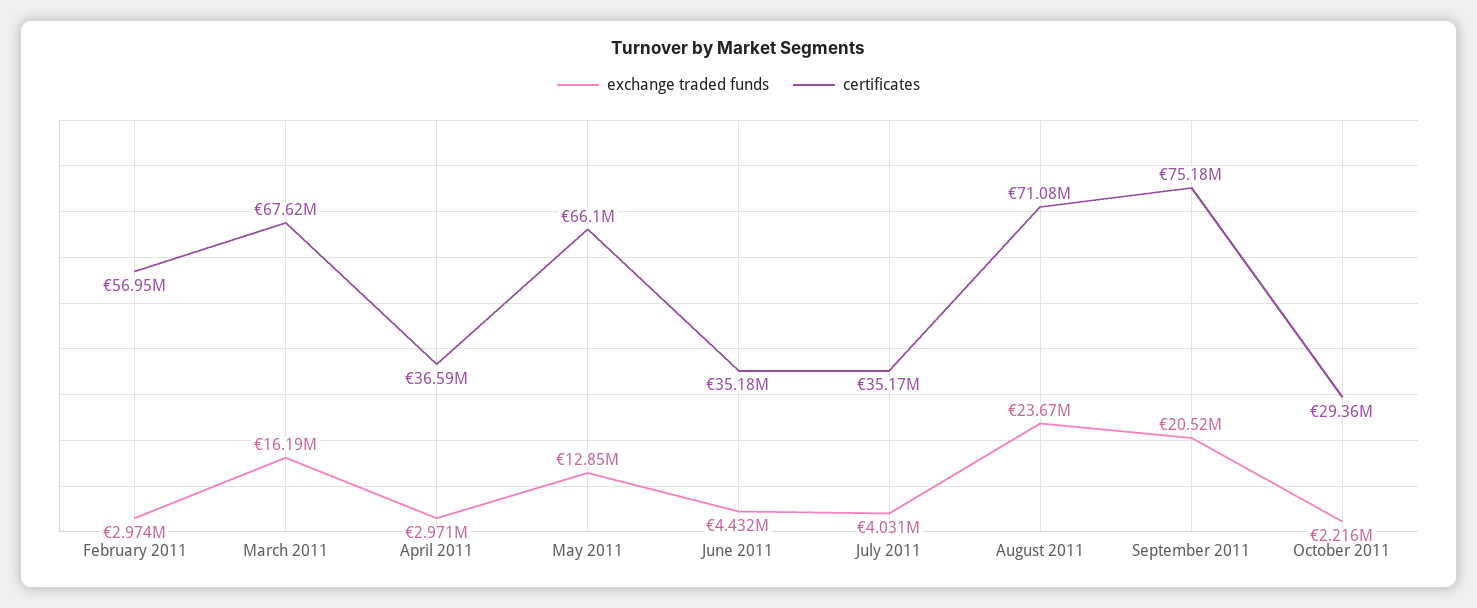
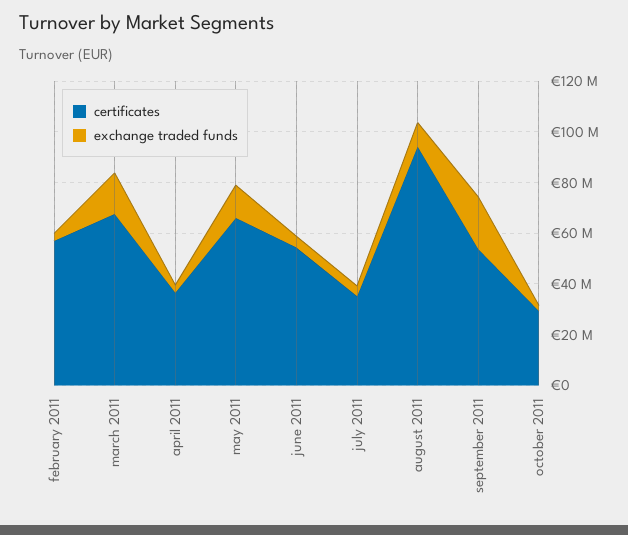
  {
    "exchange traded funds": {
      "February 2011": 2974000,
      "March 2011": 16190000,
      "April 2011": 2971000,
      "May 2011": 12850000,
      "June 2011": 4432000,
      "July 2011": 4031000,
-     "August 2011": 23670000,
+     "August 2011": 10000000,
      "September 2011": 20520000,
      "October 2011": 2216000
    },
    "certificates": {
      "February 2011": 56950000,
      "March 2011": 67620000,
      "April 2011": 36590000,
      "May 2011": 66100000,
-     "June 2011": 35180000,
+     "June 2011": 55000000,
      "July 2011": 35170000,
-     "August 2011": 71080000,
+     "August 2011": 95000000,
-     "September 2011": 75180000,
+     "September 2011": 55000000,
      "October 2011": 29360000
    }
  }

